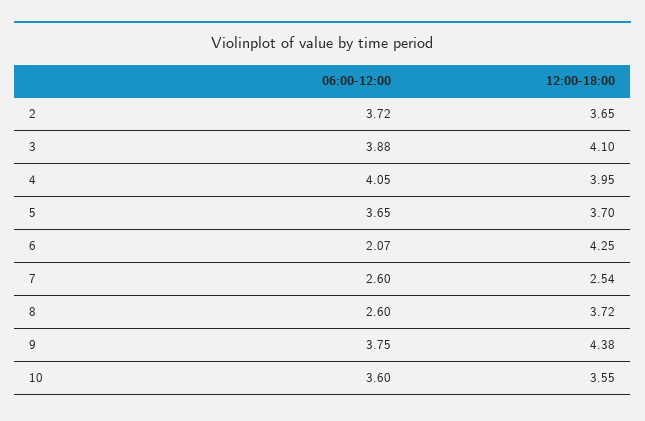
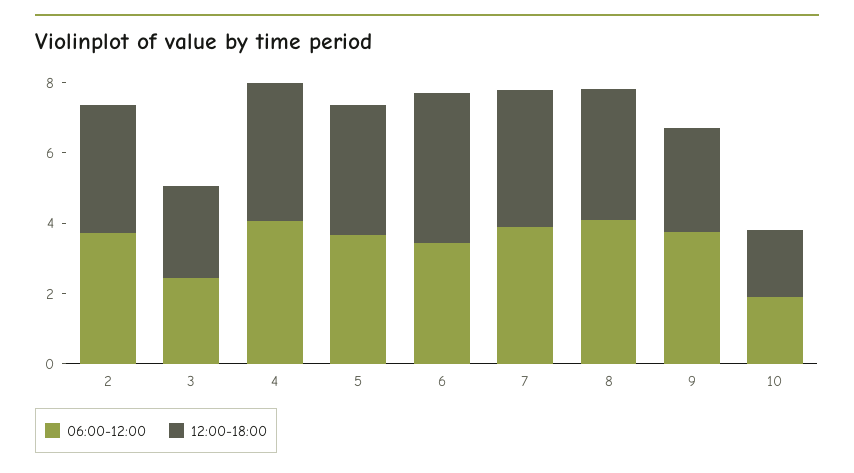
  {
    "06:00-12:00": {
      "2": 3.72,
-     "3": 3.88,
+     "3": 2.5,
      "4": 4.05,
      "5": 3.65,
-     "6": 2.07,
+     "6": 3.5,
-     "7": 2.6,
+     "7": 4,
-     "8": 2.6,
+     "8": 4,
      "9": 3.75,
-     "10": 3.6
+     "10": 2
    },
    "12:00-18:00": {
      "2": 3.65,
-     "3": 4.1,
+     "3": 2.5,
      "4": 3.95,
      "5": 3.7,
      "6": 4.25,
-     "7": 2.54,
+     "7": 4,
      "8": 3.72,
-     "9": 4.38,
+     "9": 3,
-     "10": 3.55
+     "10": 2
    }
  }

